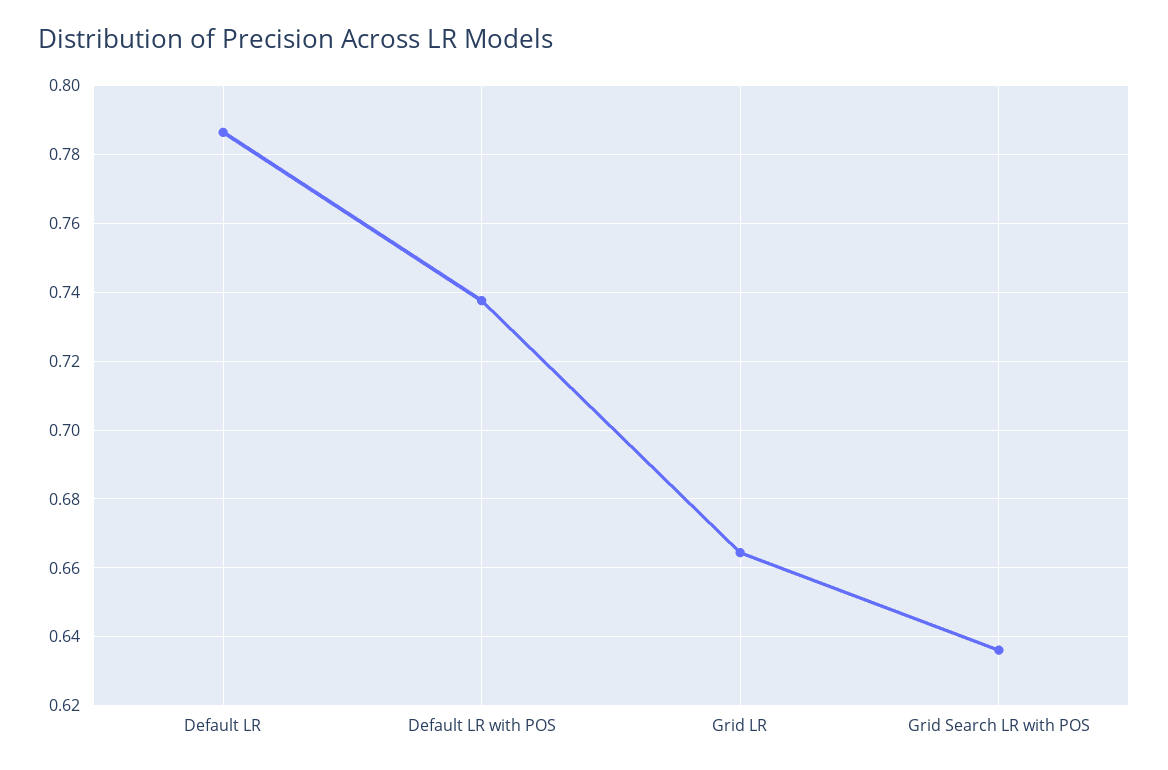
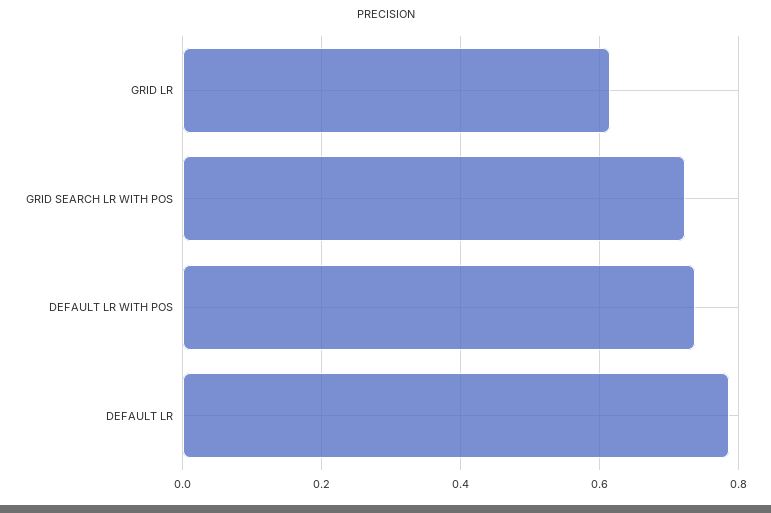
  {
    "Default LR": 0.786,
    "Default LR with POS": 0.738,
-   "Grid LR": 0.664,
+   "Grid LR": 0.62,
-   "Grid Search LR with POS": 0.636
+   "Grid Search LR with POS": 0.72
  }

